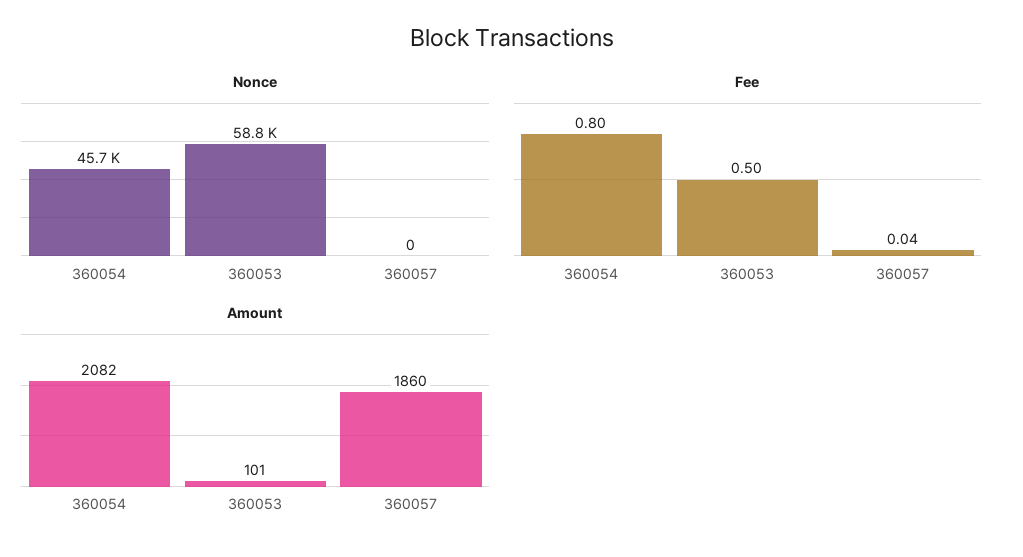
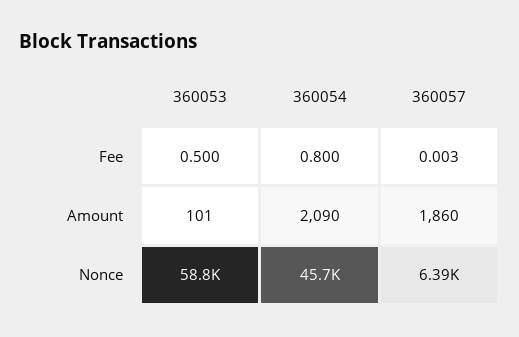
  {
    "Nonce": {
      "360054": 45700,
      "360053": 58800,
-     "360057": 0
+     "360057": 6390
    },
    "Fee": {
      "360054": 0.8,
      "360053": 0.5,
-     "360057": 0.04
+     "360057": 0.003
    },
    "Amount": {
-     "360054": 2082,
+     "360054": 2090,
      "360053": 101,
      "360057": 1860
    }
  }

